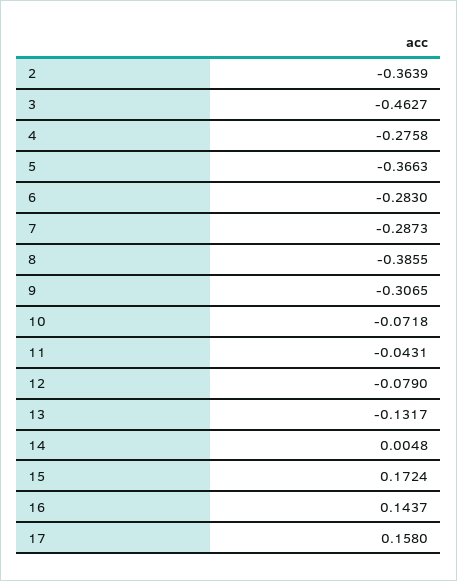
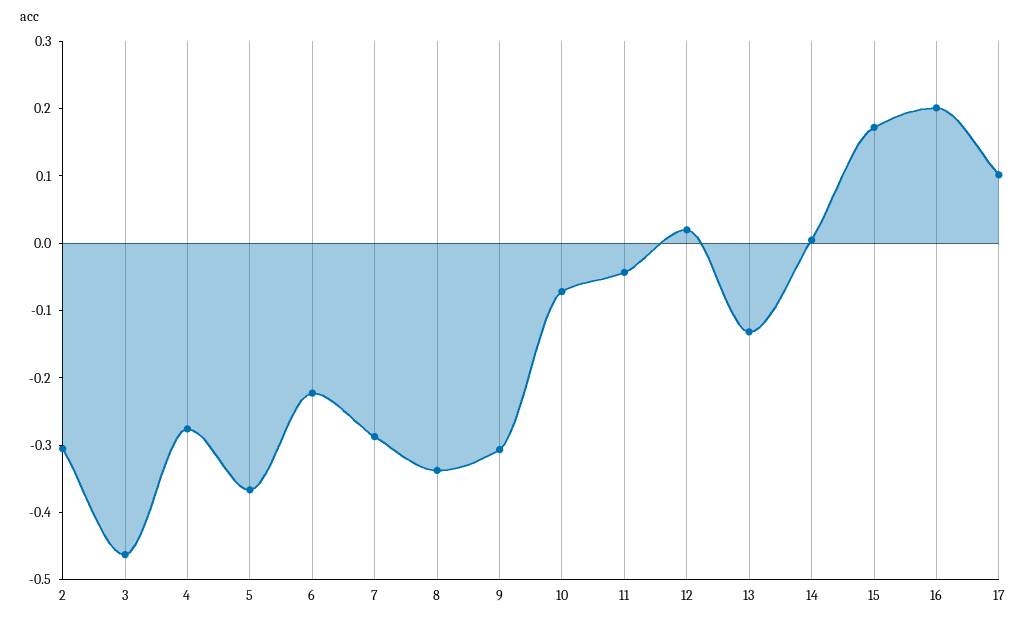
  {
-   "2": -0.3639,
+   "2": -0.3,
    "3": -0.4627,
    "4": -0.2758,
    "5": -0.3663,
-   "6": -0.283,
+   "6": -0.22,
    "7": -0.2873,
-   "8": -0.3855,
+   "8": -0.34,
    "9": -0.3065,
    "10": -0.0718,
    "11": -0.0431,
-   "12": -0.079,
+   "12": 0.02,
    "13": -0.1317,
    "14": 0.0048,
    "15": 0.1724,
-   "16": 0.1437,
+   "16": 0.2,
-   "17": 0.158
+   "17": 0.1
  }

